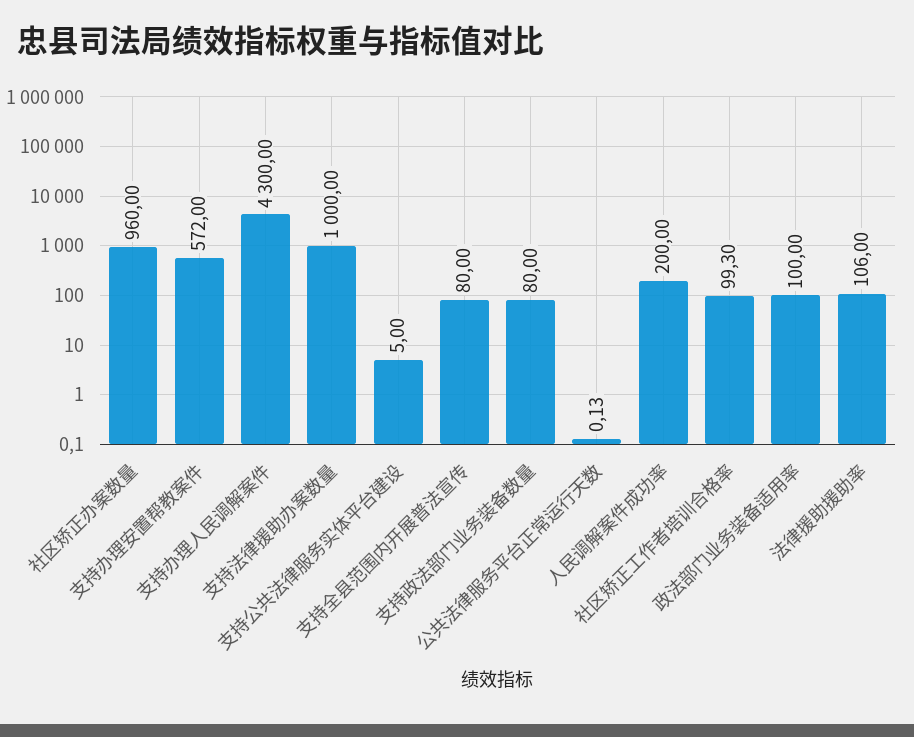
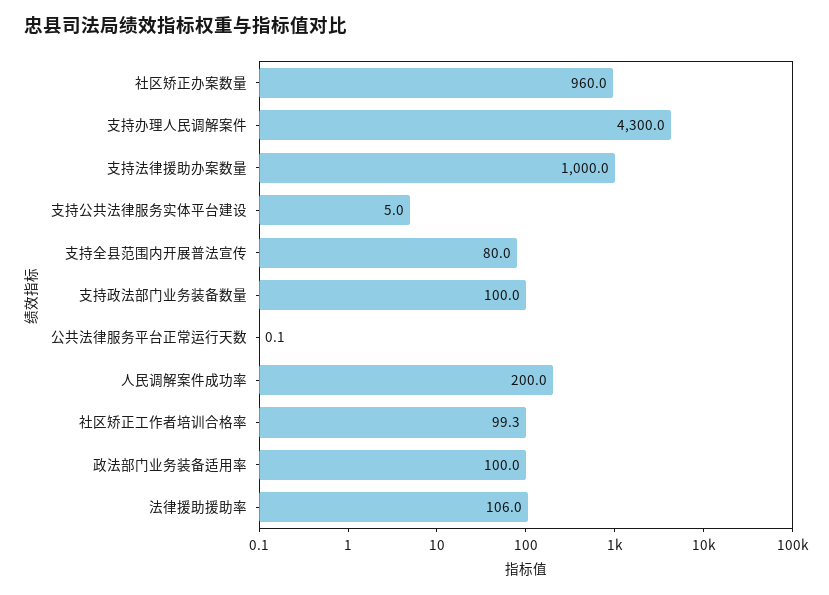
  {
    "社区矫正办案数量": 960,
-   "支持办理安置帮教案件": 572,
    "支持办理人民调解案件": 4300,
    "支持法律援助办案数量": 1000,
    "支持公共法律服务实体平台建设": 5,
    "支持全县范围内开展普法宣传": 80,
-   "支持政法部门业务装备数量": 80,
+   "支持政法部门业务装备数量": 100,
    "公共法律服务平台正常运行天数": 0.13,
    "人民调解案件成功率": 200,
    "社区矫正工作者培训合格率": 99.3,
    "政法部门业务装备适用率": 100,
    "法律援助援助率": 106
  }

